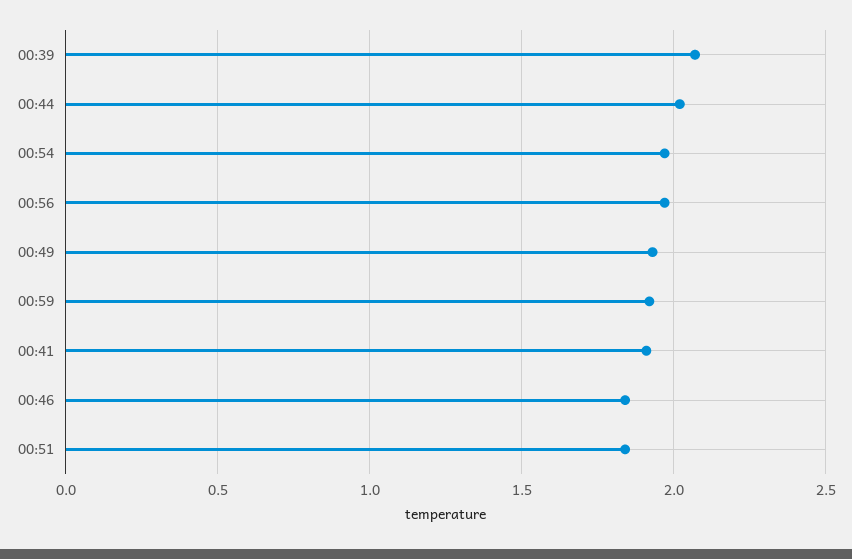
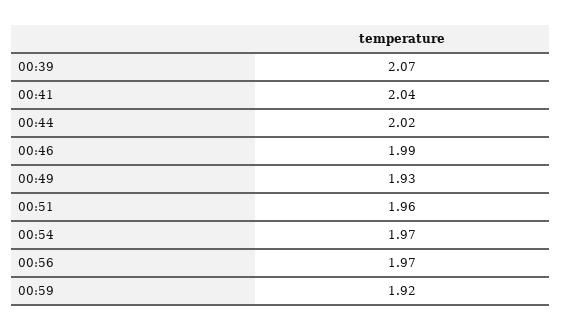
  {
    "00:39": 2.07,
    "00:44": 2.02,
    "00:54": 1.97,
    "00:56": 1.97,
    "00:49": 1.93,
    "00:59": 1.92,
-   "00:41": 1.9,
+   "00:41": 2.04,
-   "00:46": 1.85,
+   "00:46": 1.99,
-   "00:51": 1.85
+   "00:51": 1.96
  }

